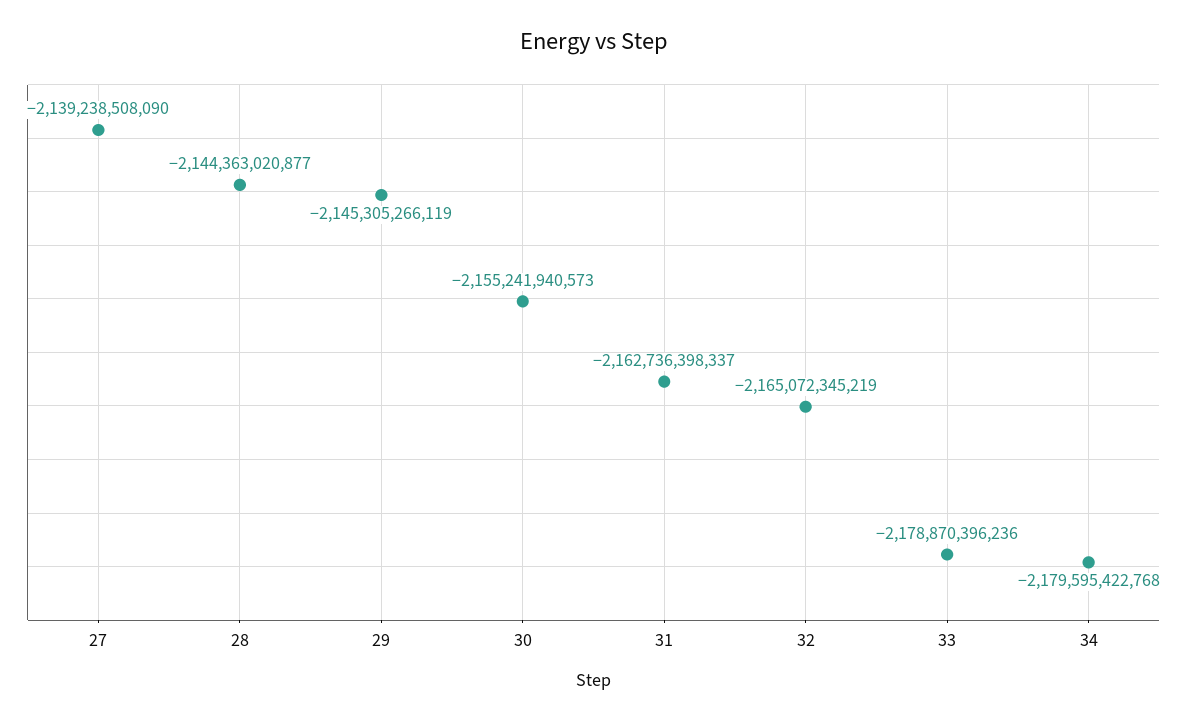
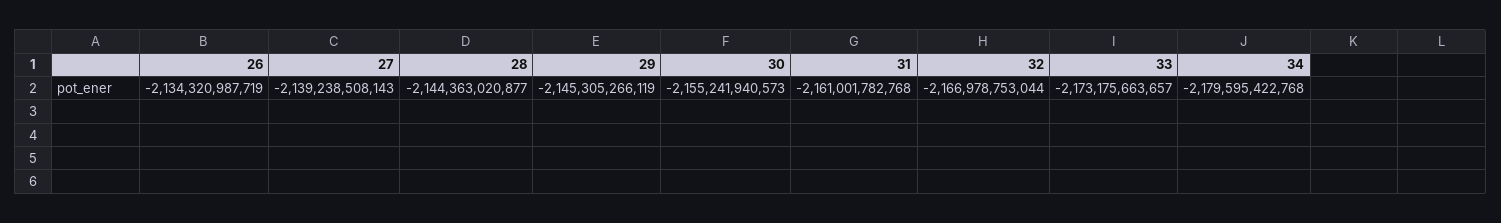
  {
-   "27": -2139238508090,
+   "27": -2139238508143,
    "28": -2144363020877,
    "29": -2145305266119,
    "30": -2155241940573,
-   "31": -2162736398337,
+   "31": -2161001782768,
-   "32": -2165072345219,
+   "32": -2166978753044,
-   "33": -2178870396236,
+   "33": -2173175663657,
-   "34": -2179595422768
+   "34": -2179595422768,
+   "26": -2134320987719
  }

